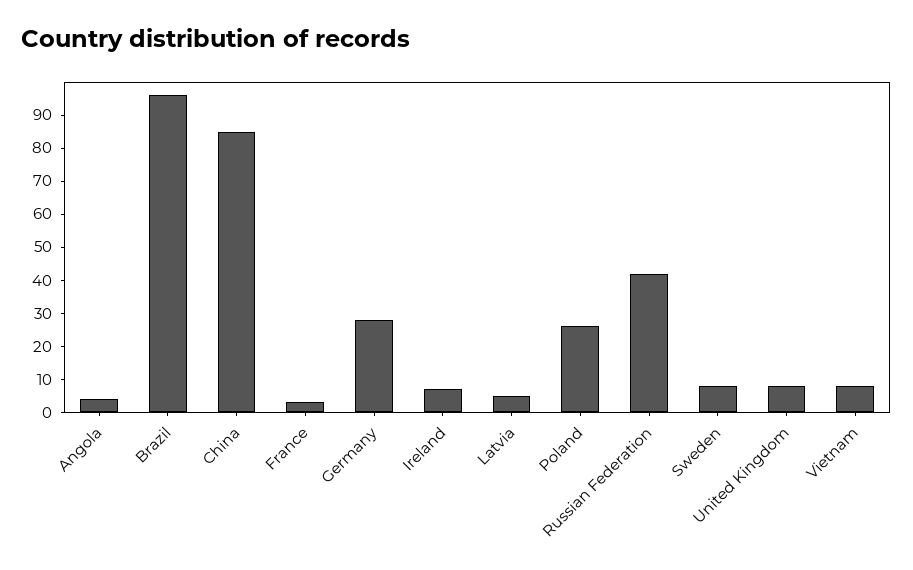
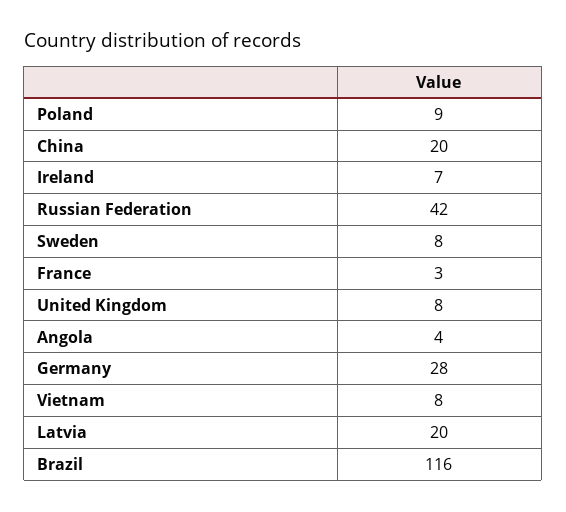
  {
    "Angola": 4,
-   "Brazil": 95,
+   "Brazil": 116,
-   "China": 85,
+   "China": 20,
    "France": 3,
    "Germany": 28,
    "Ireland": 7,
-   "Latvia": 5,
+   "Latvia": 20,
-   "Poland": 25,
+   "Poland": 9,
    "Russian Federation": 42,
    "Sweden": 8,
    "United Kingdom": 8,
    "Vietnam": 8
  }

